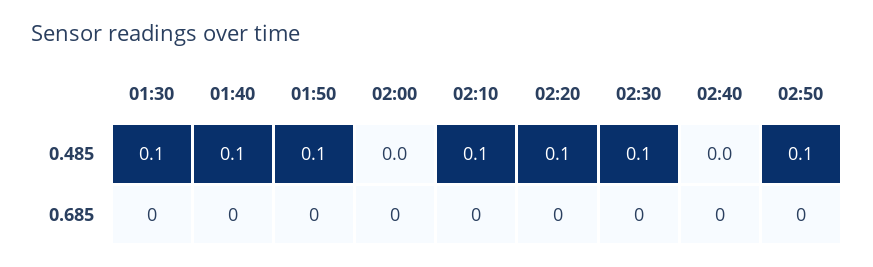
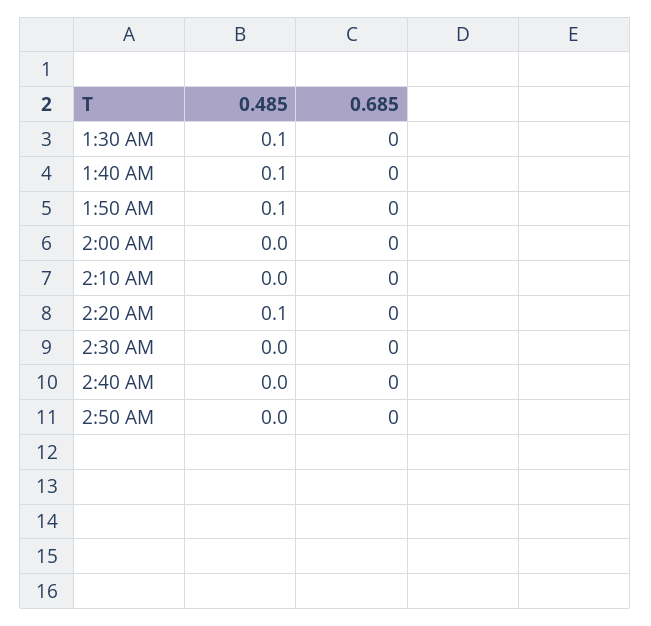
  {
    "01:30": {
      "0.485": 0.1,
      "0.685": 0
    },
    "01:40": {
      "0.485": 0.1,
      "0.685": 0
    },
    "01:50": {
      "0.485": 0.1,
      "0.685": 0
    },
    "02:00": {
      "0.485": 0,
      "0.685": 0
    },
    "02:10": {
-     "0.485": 0.1,
+     "0.485": 0,
      "0.685": 0
    },
    "02:20": {
      "0.485": 0.1,
      "0.685": 0
    },
    "02:30": {
-     "0.485": 0.1,
+     "0.485": 0,
      "0.685": 0
    },
    "02:40": {
      "0.485": 0,
      "0.685": 0
    },
    "02:50": {
-     "0.485": 0.1,
+     "0.485": 0,
      "0.685": 0
    }
  }

